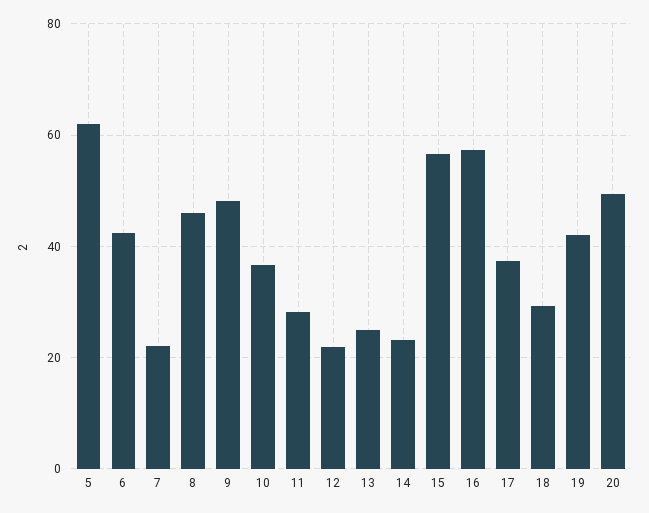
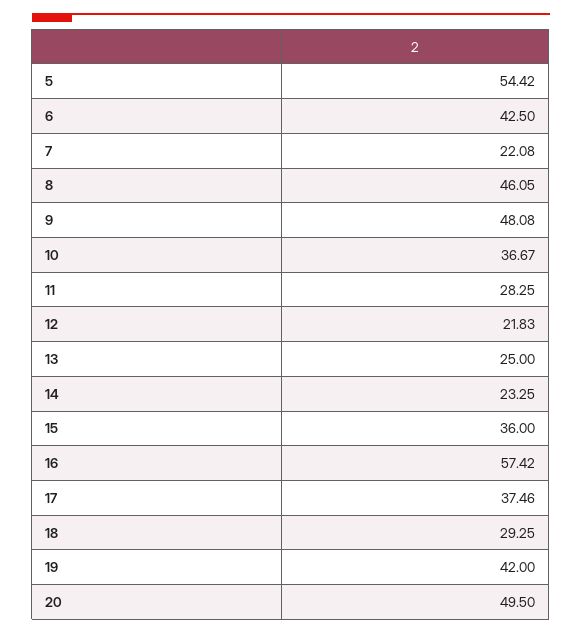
  {
-   "5": 62,
+   "5": 54.42,
    "6": 42.5,
    "7": 22.08,
    "8": 46.05,
    "9": 48.08,
    "10": 36.67,
    "11": 28.25,
    "12": 21.83,
    "13": 25,
    "14": 23.25,
-   "15": 56,
+   "15": 36,
    "16": 57.42,
    "17": 37.46,
    "18": 29.25,
    "19": 42,
    "20": 49.5
  }

